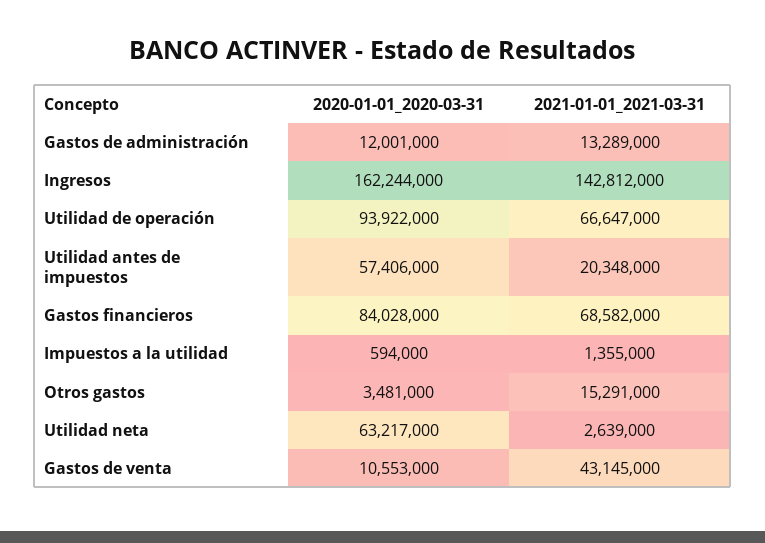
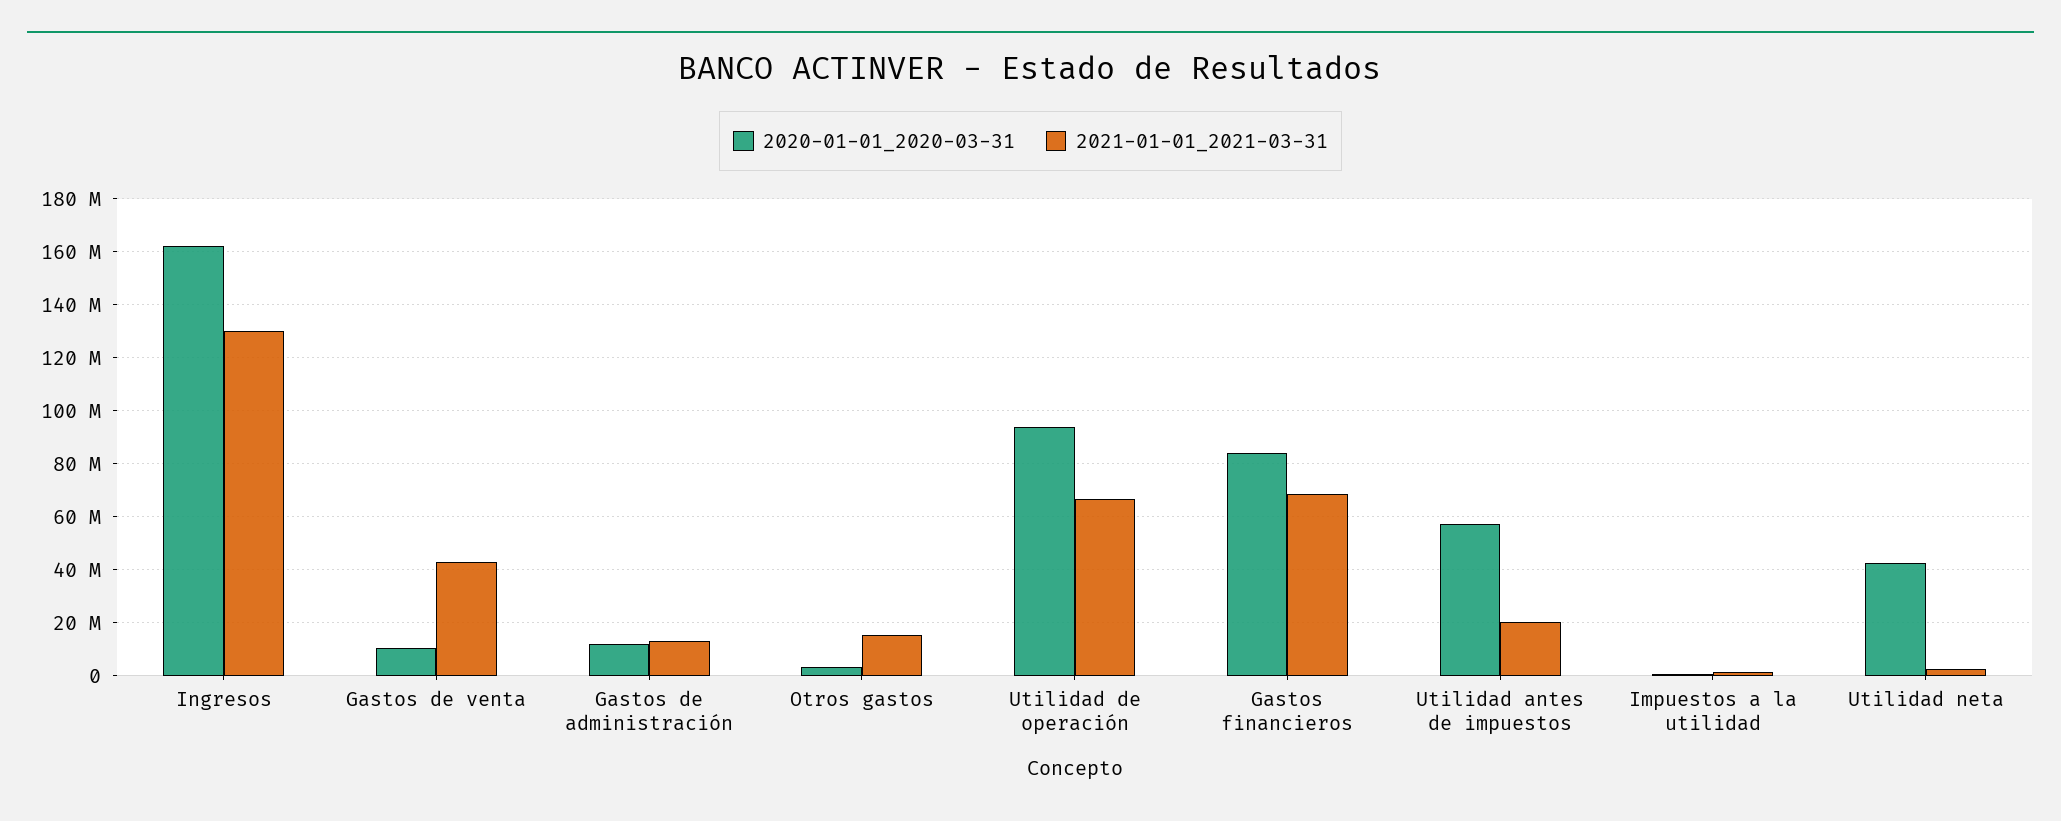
  {
    "2020-01-01_2020-03-31": {
      "Gastos de administración": 12001000,
      "Ingresos": 162244000,
      "Utilidad de operación": 93922000,
      "Utilidad antes de impuestos": 57406000,
      "Gastos financieros": 84028000,
      "Impuestos a la utilidad": 594000,
      "Otros gastos": 3481000,
-     "Utilidad neta": 63217000,
+     "Utilidad neta": 42500000,
      "Gastos de venta": 10553000
    },
    "2021-01-01_2021-03-31": {
      "Gastos de administración": 13289000,
-     "Ingresos": 142812000,
+     "Ingresos": 130000000,
      "Utilidad de operación": 66647000,
      "Utilidad antes de impuestos": 20348000,
      "Gastos financieros": 68582000,
      "Impuestos a la utilidad": 1355000,
      "Otros gastos": 15291000,
      "Utilidad neta": 2639000,
      "Gastos de venta": 43145000
    }
  }

